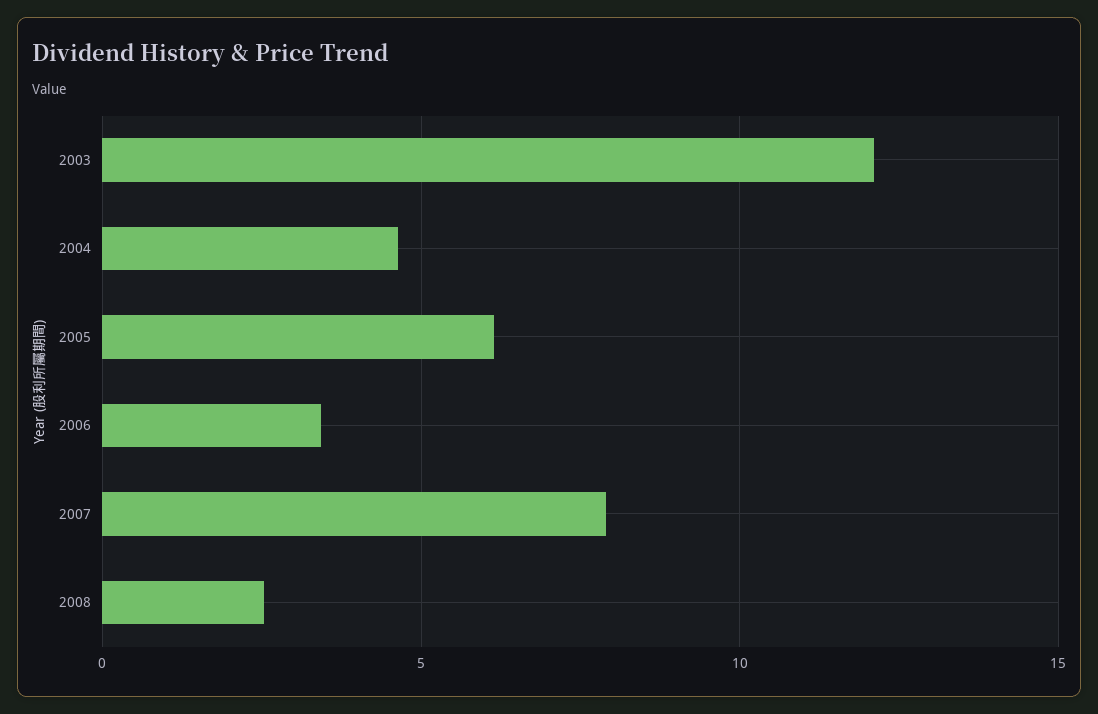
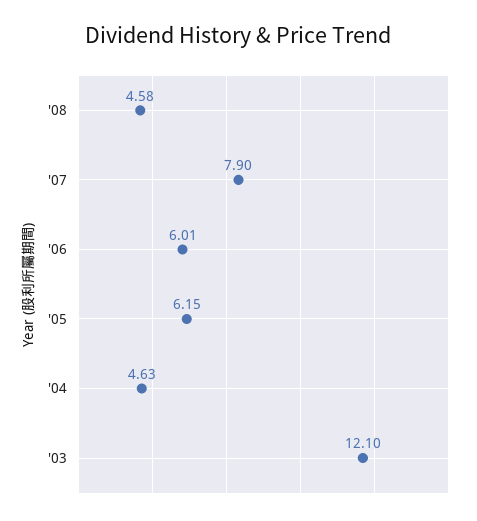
  {
    "2003": 12.1,
    "2004": 4.63,
    "2005": 6.15,
-   "2006": 3.5,
+   "2006": 6.01,
    "2007": 7.9,
-   "2008": 2.5
+   "2008": 4.58
  }

